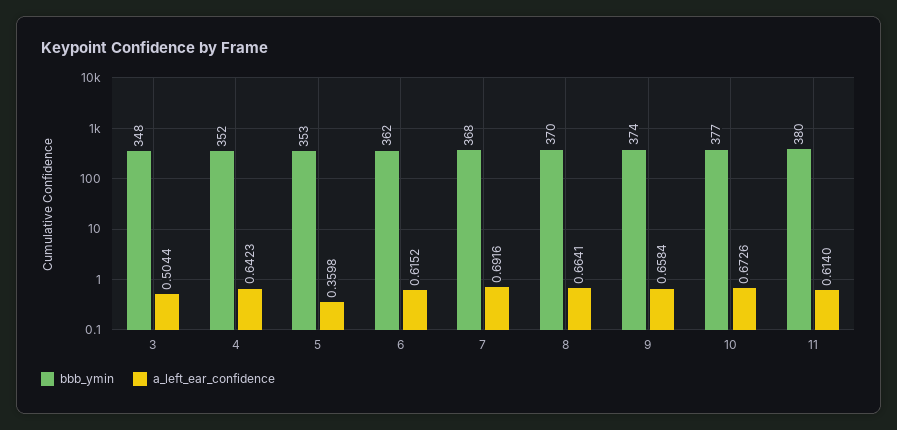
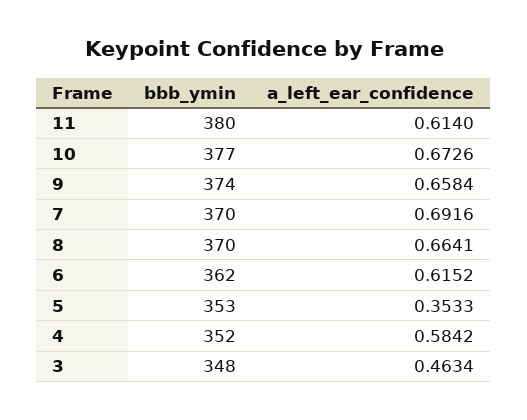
  {
    "bbb_ymin": {
      "3": 348,
      "4": 352,
      "5": 353,
      "6": 362,
-     "7": 368,
+     "7": 370,
      "8": 370,
      "9": 374,
      "10": 377,
      "11": 380
    },
    "a_left_ear_confidence": {
-     "3": 0.5044,
+     "3": 0.4634,
-     "4": 0.6423,
+     "4": 0.5842,
-     "5": 0.3598,
+     "5": 0.3533,
      "6": 0.6152,
      "7": 0.6916,
      "8": 0.6641,
      "9": 0.6584,
      "10": 0.6726,
      "11": 0.614
    }
  }

